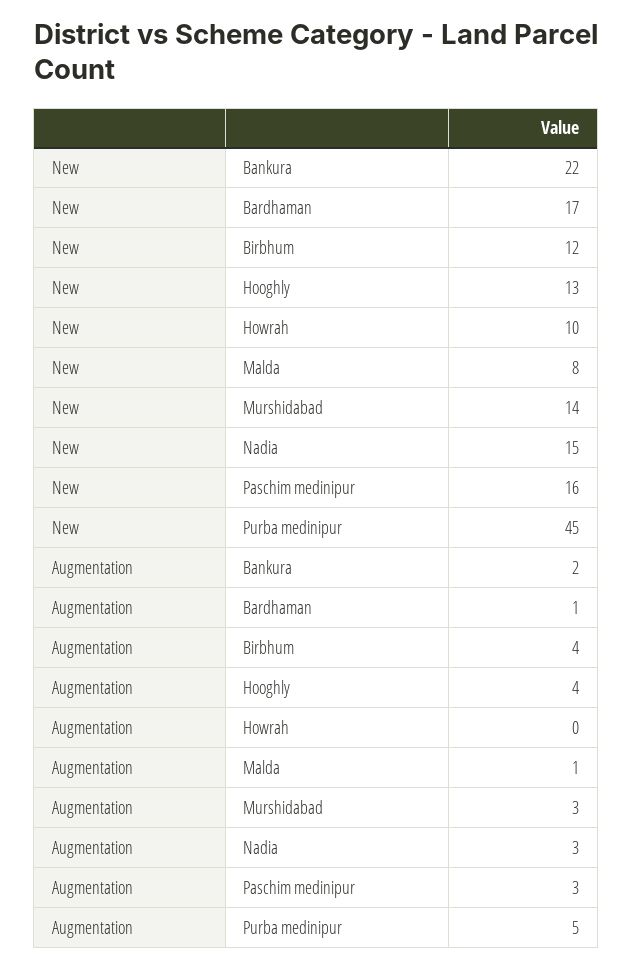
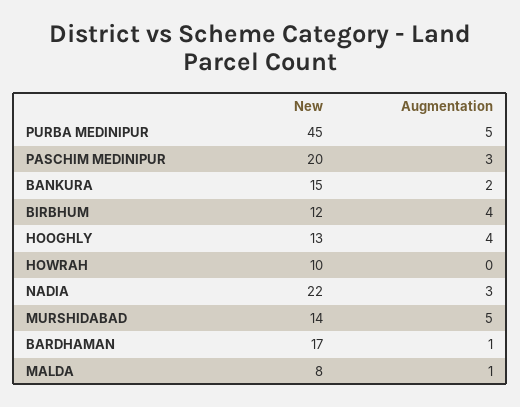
  {
    "New": {
-     "Bankura": 22,
+     "Bankura": 15,
      "Bardhaman": 17,
      "Birbhum": 12,
      "Hooghly": 13,
      "Howrah": 10,
      "Malda": 8,
      "Murshidabad": 14,
-     "Nadia": 15,
+     "Nadia": 22,
-     "Paschim medinipur": 16,
+     "Paschim medinipur": 20,
      "Purba medinipur": 45
    },
    "Augmentation": {
      "Bankura": 2,
      "Bardhaman": 1,
      "Birbhum": 4,
      "Hooghly": 4,
      "Howrah": 0,
      "Malda": 1,
-     "Murshidabad": 3,
+     "Murshidabad": 5,
      "Nadia": 3,
      "Paschim medinipur": 3,
      "Purba medinipur": 5
    }
  }

